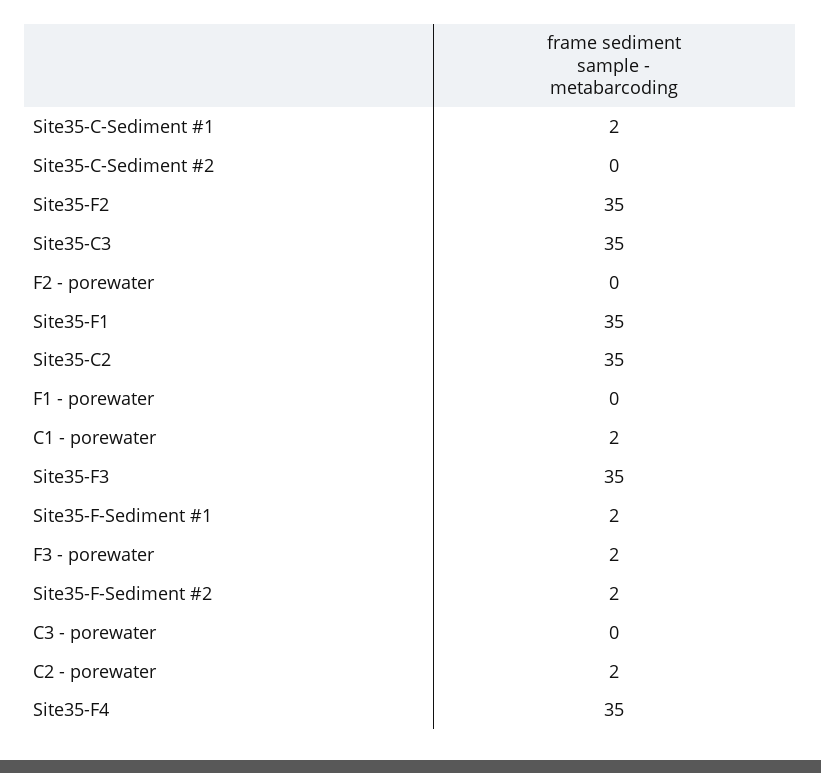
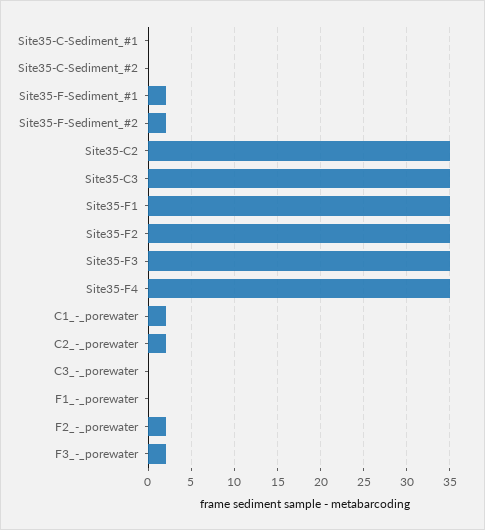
  {
-   "Site35-C-Sediment #1": 2,
+   "Site35-C-Sediment #1": 0,
    "Site35-C-Sediment #2": 0,
    "Site35-F2": 35,
    "Site35-C3": 35,
-   "F2 - porewater": 0,
+   "F2 - porewater": 2,
    "Site35-F1": 35,
    "Site35-C2": 35,
    "F1 - porewater": 0,
    "C1 - porewater": 2,
    "Site35-F3": 35,
    "Site35-F-Sediment #1": 2,
    "F3 - porewater": 2,
    "Site35-F-Sediment #2": 2,
    "C3 - porewater": 0,
    "C2 - porewater": 2,
    "Site35-F4": 35
  }

